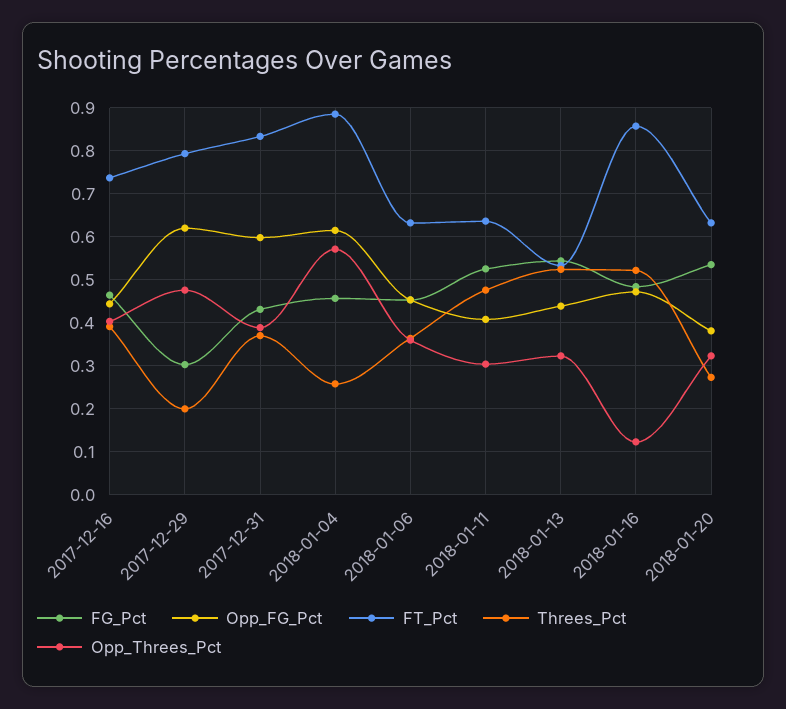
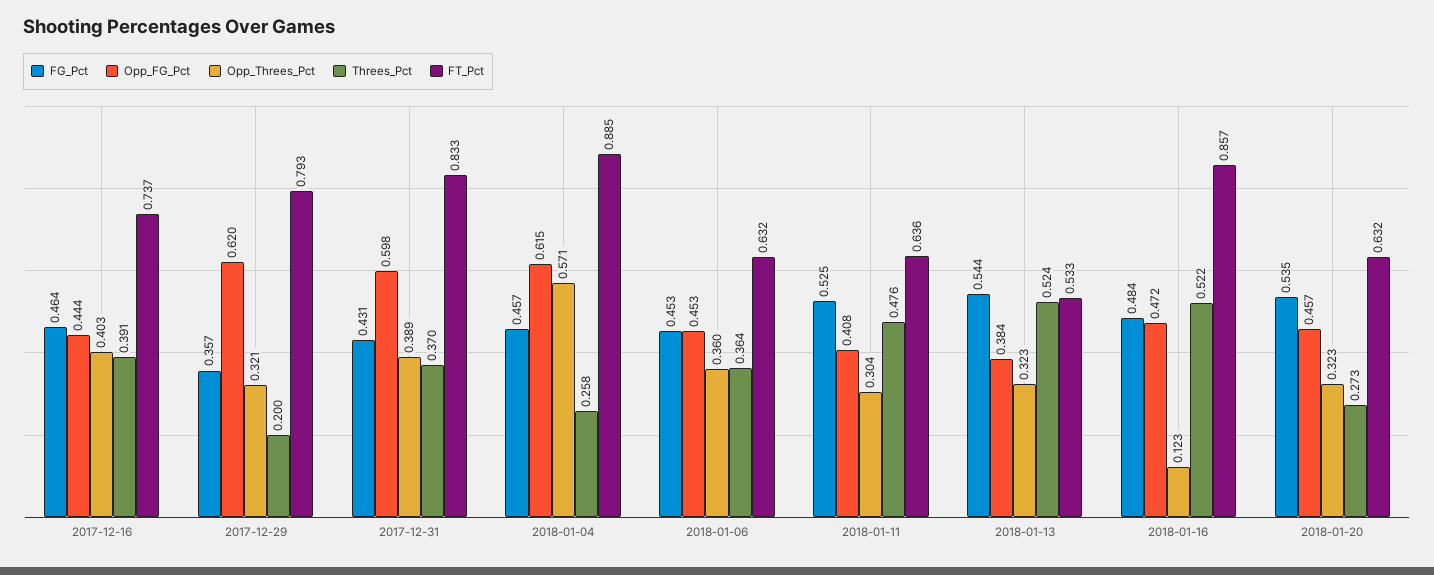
  {
    "FG_Pct": {
      "2017-12-16": 0.464,
-     "2017-12-29": 0.3,
+     "2017-12-29": 0.357,
      "2017-12-31": 0.431,
      "2018-01-04": 0.457,
      "2018-01-06": 0.453,
      "2018-01-11": 0.525,
      "2018-01-13": 0.544,
      "2018-01-16": 0.484,
      "2018-01-20": 0.535
    },
    "Opp_FG_Pct": {
      "2017-12-16": 0.444,
      "2017-12-29": 0.62,
      "2017-12-31": 0.598,
      "2018-01-04": 0.615,
      "2018-01-06": 0.453,
      "2018-01-11": 0.408,
-     "2018-01-13": 0.44,
+     "2018-01-13": 0.384,
      "2018-01-16": 0.472,
-     "2018-01-20": 0.38
+     "2018-01-20": 0.457
    },
    "FT_Pct": {
      "2017-12-16": 0.737,
      "2017-12-29": 0.793,
      "2017-12-31": 0.833,
      "2018-01-04": 0.885,
      "2018-01-06": 0.632,
      "2018-01-11": 0.636,
      "2018-01-13": 0.533,
      "2018-01-16": 0.857,
      "2018-01-20": 0.632
    },
    "Threes_Pct": {
      "2017-12-16": 0.391,
      "2017-12-29": 0.2,
      "2017-12-31": 0.37,
      "2018-01-04": 0.258,
      "2018-01-06": 0.364,
      "2018-01-11": 0.476,
      "2018-01-13": 0.524,
      "2018-01-16": 0.522,
      "2018-01-20": 0.273
    },
    "Opp_Threes_Pct": {
      "2017-12-16": 0.403,
-     "2017-12-29": 0.48,
+     "2017-12-29": 0.321,
      "2017-12-31": 0.389,
      "2018-01-04": 0.571,
      "2018-01-06": 0.36,
      "2018-01-11": 0.304,
      "2018-01-13": 0.323,
      "2018-01-16": 0.123,
      "2018-01-20": 0.323
    }
  }

